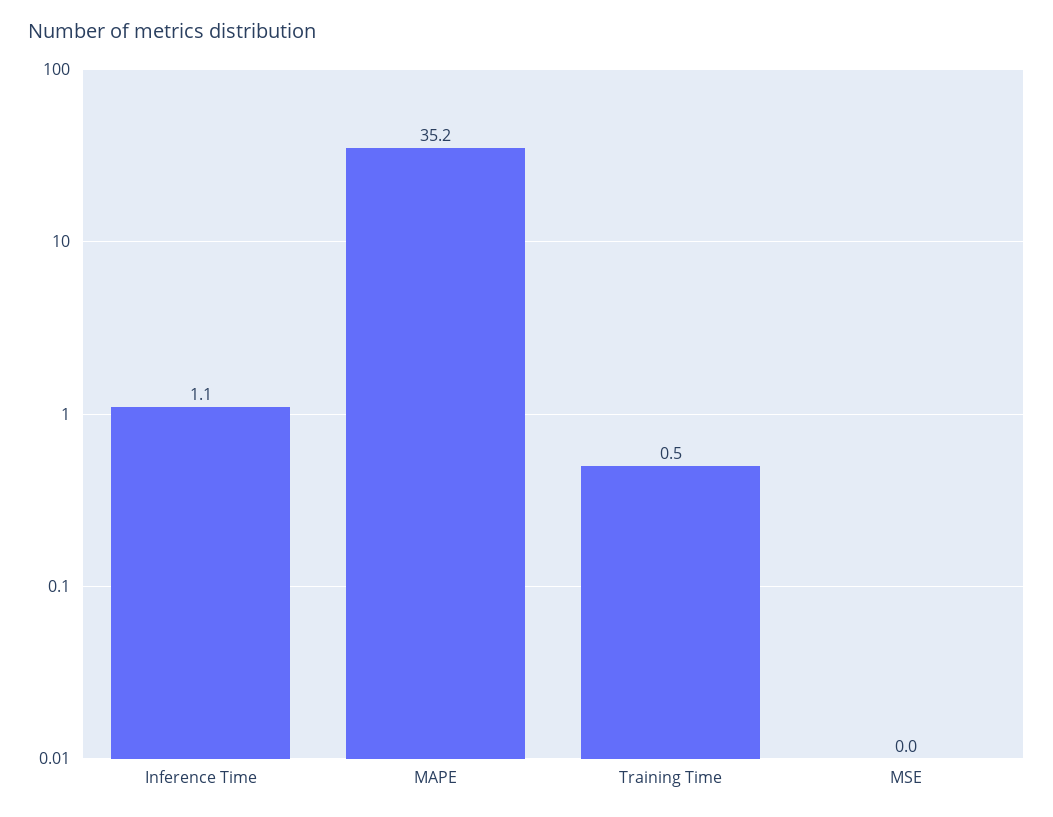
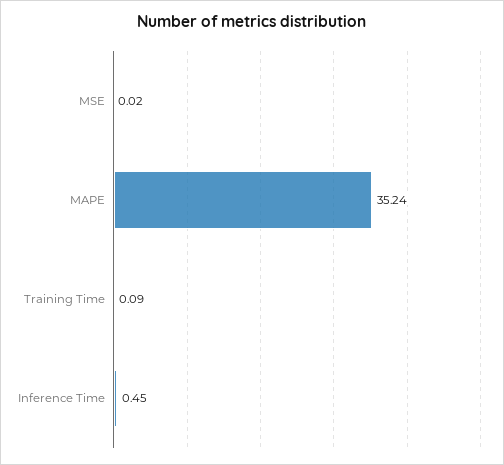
  {
-   "Inference Time": 1.1,
+   "Inference Time": 0.45,
    "MAPE": 35.24,
-   "Training Time": 0.5,
+   "Training Time": 0.09,
    "MSE": 0.02
  }

